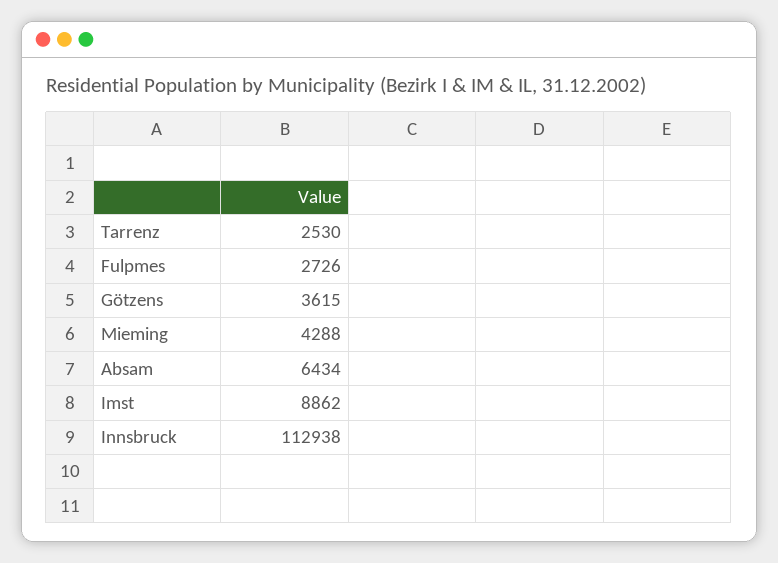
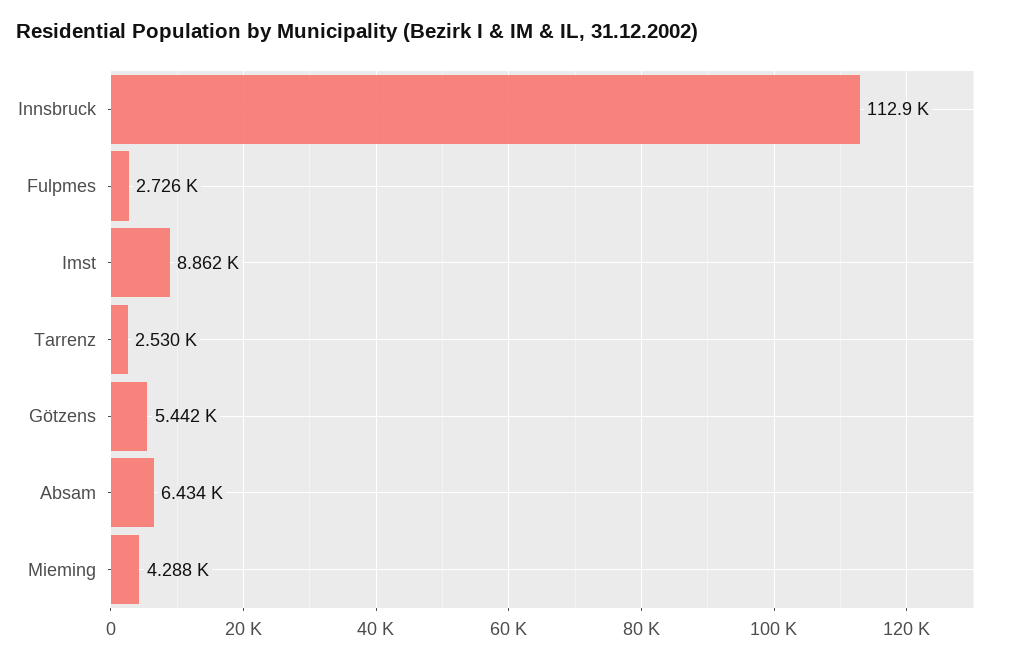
  {
    "Tarrenz": 2530,
    "Fulpmes": 2726,
-   "Götzens": 3615,
+   "Götzens": 5442,
    "Mieming": 4288,
    "Absam": 6434,
    "Imst": 8862,
    "Innsbruck": 112938
  }

